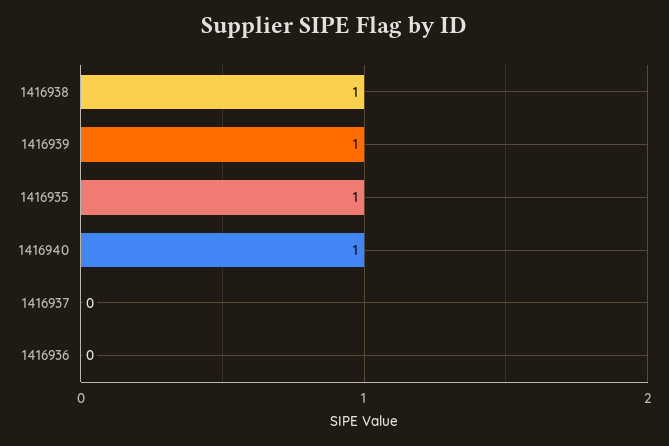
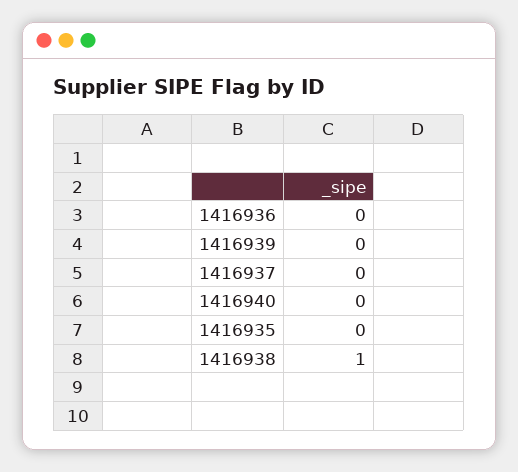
  {
    "1416938": 1,
-   "1416939": 1,
+   "1416939": 0,
-   "1416935": 1,
+   "1416935": 0,
-   "1416940": 1,
+   "1416940": 0,
    "1416937": 0,
    "1416936": 0
  }

